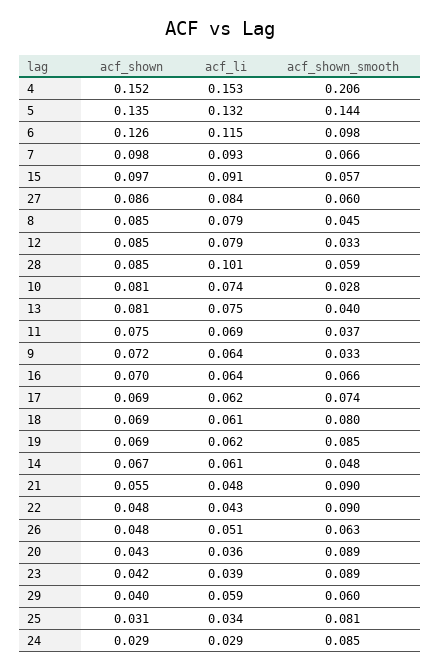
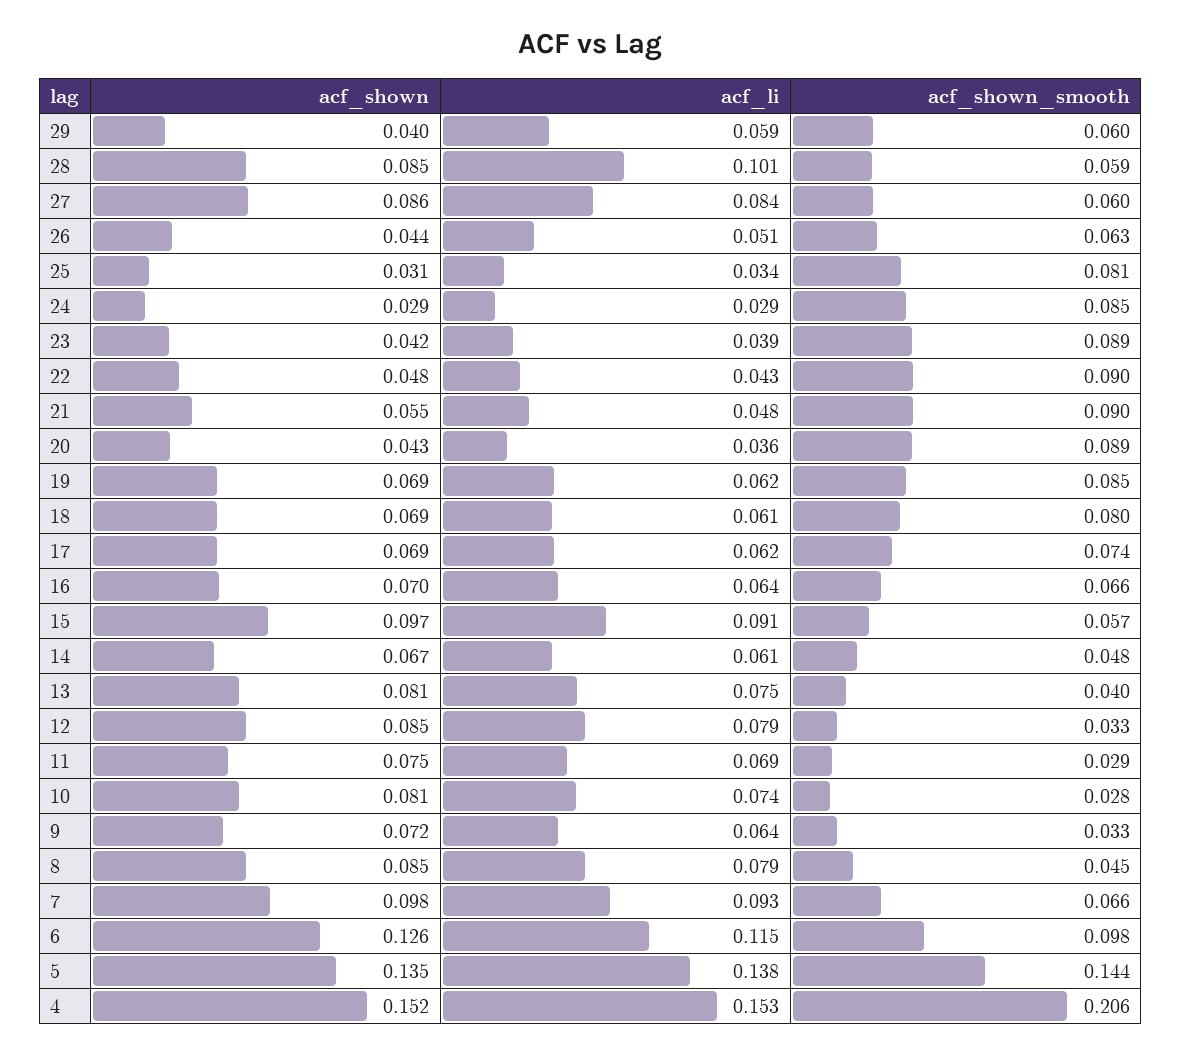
  {
    "acf_shown": {
      "4": 0.152,
      "5": 0.135,
      "6": 0.126,
      "7": 0.098,
      "15": 0.097,
      "27": 0.086,
      "8": 0.085,
      "12": 0.085,
      "28": 0.085,
      "10": 0.081,
      "13": 0.081,
      "11": 0.075,
      "9": 0.072,
      "16": 0.07,
      "17": 0.069,
      "18": 0.069,
      "19": 0.069,
      "14": 0.067,
      "21": 0.055,
      "22": 0.048,
-     "26": 0.048,
+     "26": 0.044,
      "20": 0.043,
      "23": 0.042,
      "29": 0.04,
      "25": 0.031,
      "24": 0.029
    },
    "acf_li": {
      "4": 0.153,
-     "5": 0.132,
+     "5": 0.138,
      "6": 0.115,
      "7": 0.093,
      "15": 0.091,
      "27": 0.084,
      "8": 0.079,
      "12": 0.079,
      "28": 0.101,
      "10": 0.074,
      "13": 0.075,
      "11": 0.069,
      "9": 0.064,
      "16": 0.064,
      "17": 0.062,
      "18": 0.061,
      "19": 0.062,
      "14": 0.061,
      "21": 0.048,
      "22": 0.043,
      "26": 0.051,
      "20": 0.036,
      "23": 0.039,
      "29": 0.059,
      "25": 0.034,
      "24": 0.029
    },
    "acf_shown_smooth": {
      "4": 0.206,
      "5": 0.144,
      "6": 0.098,
      "7": 0.066,
      "15": 0.057,
      "27": 0.06,
      "8": 0.045,
      "12": 0.033,
      "28": 0.059,
      "10": 0.028,
      "13": 0.04,
-     "11": 0.037,
+     "11": 0.029,
      "9": 0.033,
      "16": 0.066,
      "17": 0.074,
      "18": 0.08,
      "19": 0.085,
      "14": 0.048,
      "21": 0.09,
      "22": 0.09,
      "26": 0.063,
      "20": 0.089,
      "23": 0.089,
      "29": 0.06,
      "25": 0.081,
      "24": 0.085
    }
  }

